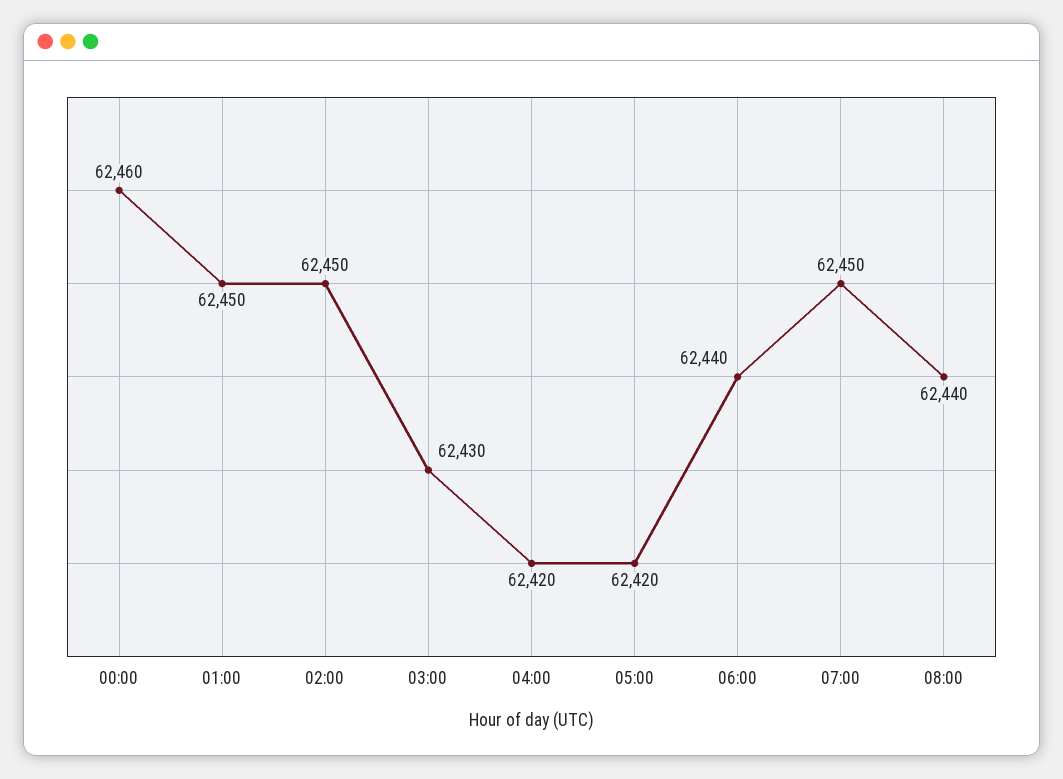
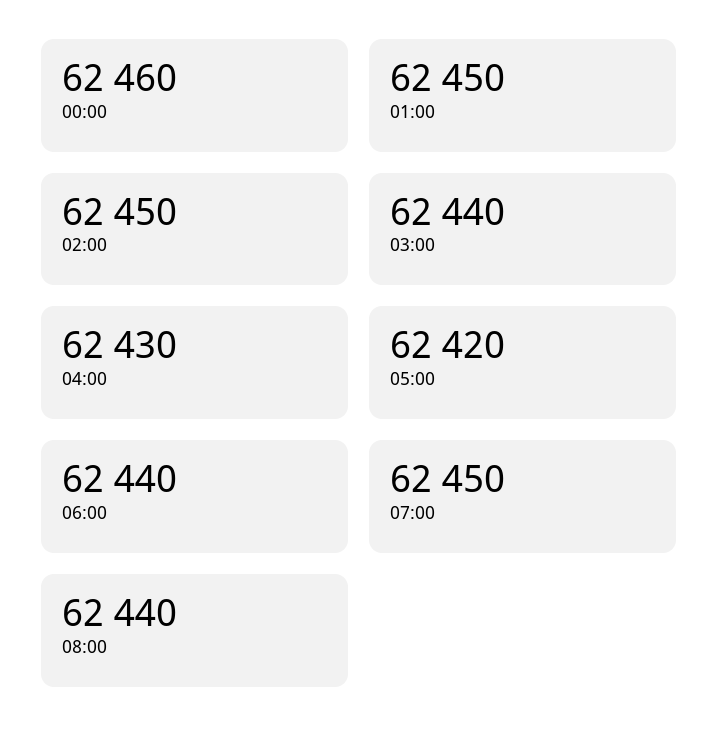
  {
    "00:00": 62460,
    "01:00": 62450,
    "02:00": 62450,
-   "03:00": 62430,
+   "03:00": 62440,
-   "04:00": 62420,
+   "04:00": 62430,
    "05:00": 62420,
    "06:00": 62440,
    "07:00": 62450,
    "08:00": 62440
  }

